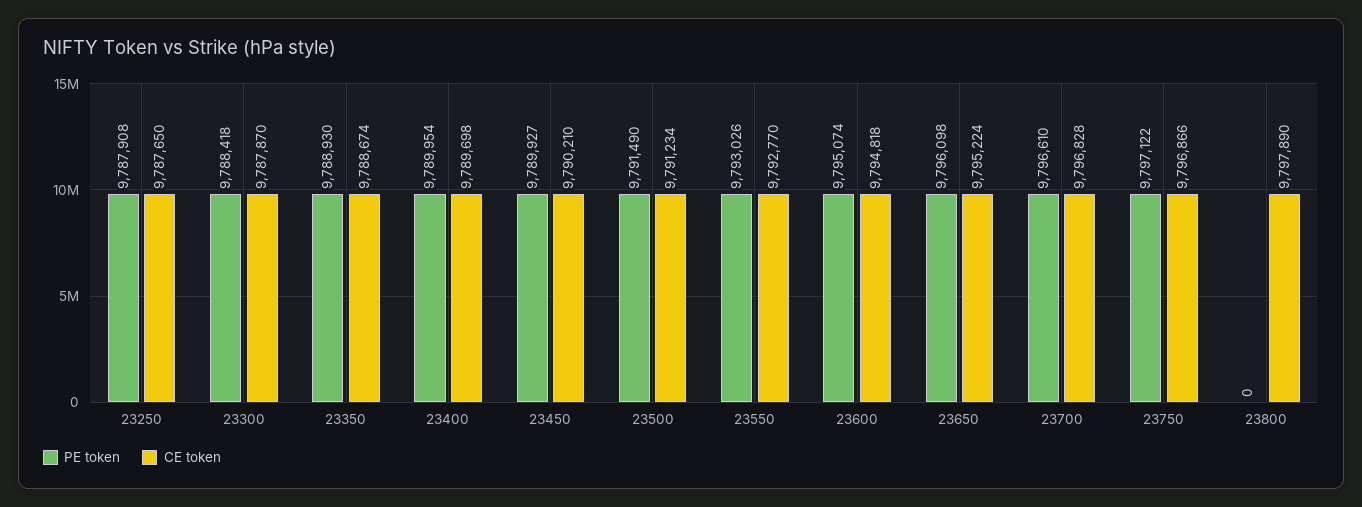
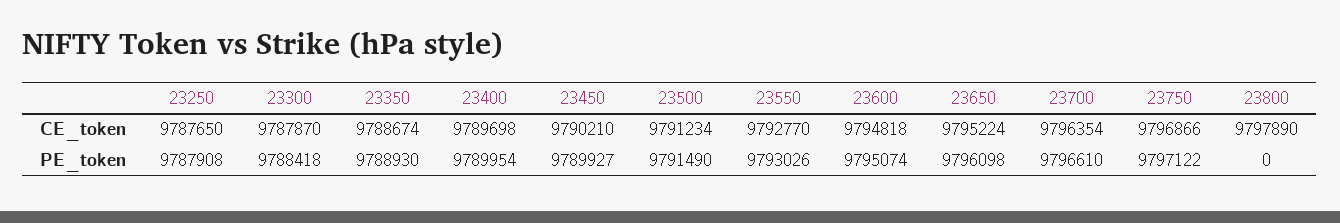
  {
    "PE token": {
      "23250": 9787908,
      "23300": 9788418,
      "23350": 9788930,
      "23400": 9789954,
      "23450": 9789927,
      "23500": 9791490,
      "23550": 9793026,
      "23600": 9795074,
      "23650": 9796098,
      "23700": 9796610,
      "23750": 9797122,
      "23800": 0
    },
    "CE token": {
      "23250": 9787650,
      "23300": 9787870,
      "23350": 9788674,
      "23400": 9789698,
      "23450": 9790210,
      "23500": 9791234,
      "23550": 9792770,
      "23600": 9794818,
      "23650": 9795224,
-     "23700": 9796828,
+     "23700": 9796354,
      "23750": 9796866,
      "23800": 9797890
    }
  }

